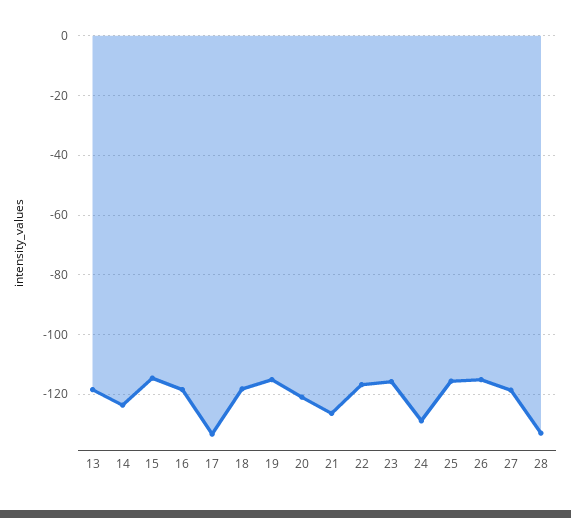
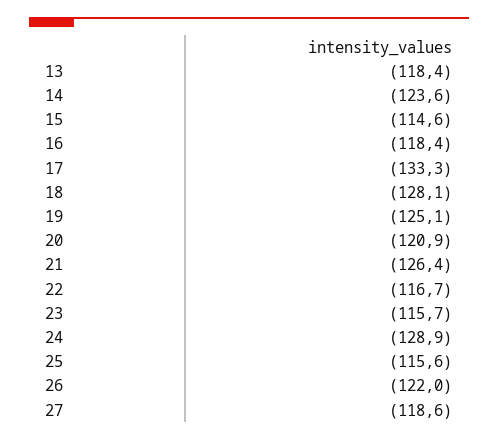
  {
    "13": -118.4,
    "14": -123.6,
    "15": -114.6,
    "16": -118.4,
    "17": -133.3,
-   "18": -117.5,
+   "18": -128.1,
-   "19": -115,
+   "19": -125.1,
    "20": -120.9,
    "21": -126.4,
    "22": -116.7,
    "23": -115.7,
    "24": -128.9,
    "25": -115.6,
-   "26": -115,
+   "26": -122,
-   "27": -118.6,
+   "27": -118.6
-   "28": -132.5
  }

